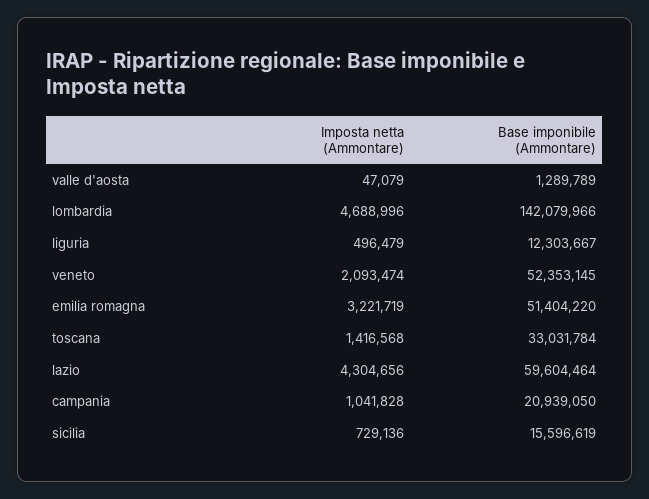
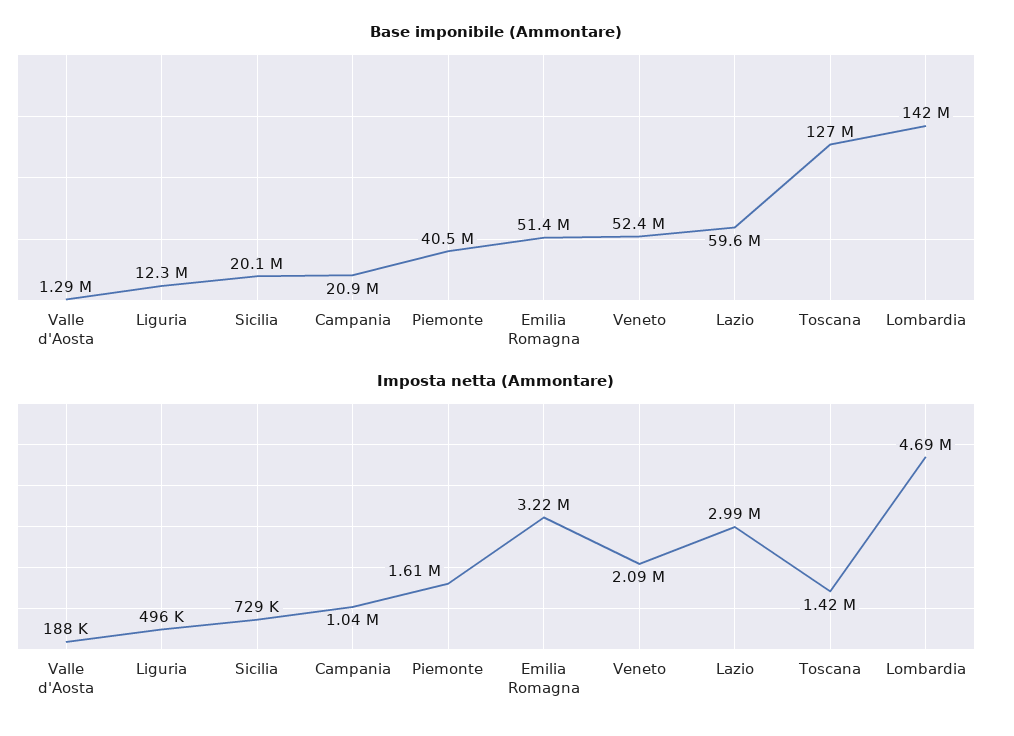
  {
    "Imposta netta (Ammontare)": {
-     "valle d'aosta": 47079,
+     "valle d'aosta": 188000,
      "lombardia": 4688996,
      "liguria": 496479,
      "veneto": 2093474,
      "emilia romagna": 3221719,
      "toscana": 1416568,
-     "lazio": 4304656,
+     "lazio": 2990000,
      "campania": 1041828,
-     "sicilia": 729136
+     "sicilia": 729136,
+     "Piemonte": 1610000
    },
    "Base imponibile (Ammontare)": {
      "valle d'aosta": 1289789,
      "lombardia": 142079966,
      "liguria": 12303667,
      "veneto": 52353145,
      "emilia romagna": 51404220,
-     "toscana": 33031784,
+     "toscana": 127000000,
      "lazio": 59604464,
      "campania": 20939050,
-     "sicilia": 15596619
+     "sicilia": 20100000,
+     "Piemonte": 40500000
    }
  }

